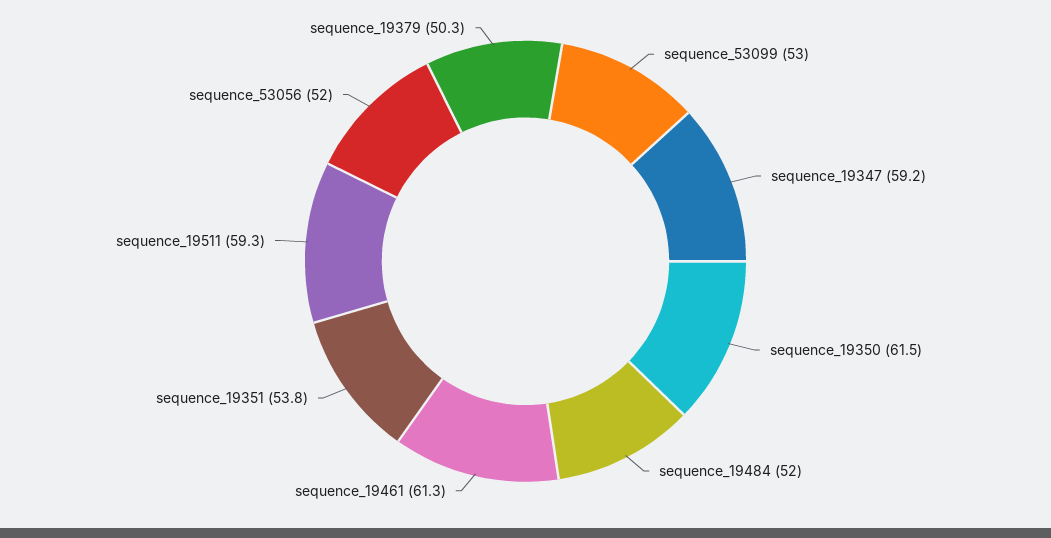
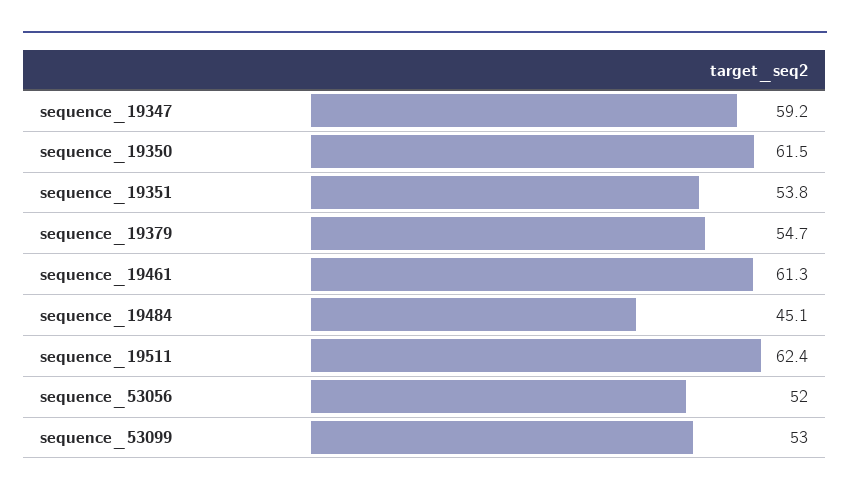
  {
    "sequence_53099": 53,
    "sequence_19347": 59.2,
    "sequence_19350": 61.5,
-   "sequence_19484": 52,
+   "sequence_19484": 45.1,
    "sequence_19461": 61.3,
    "sequence_19351": 53.8,
-   "sequence_19511": 59.3,
+   "sequence_19511": 62.4,
    "sequence_53056": 52,
-   "sequence_19379": 50.3
+   "sequence_19379": 54.7
  }

